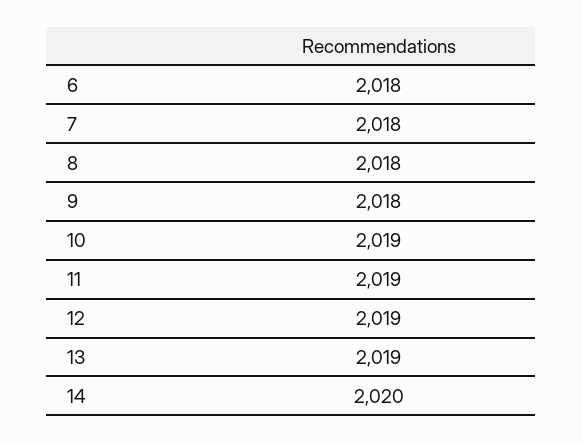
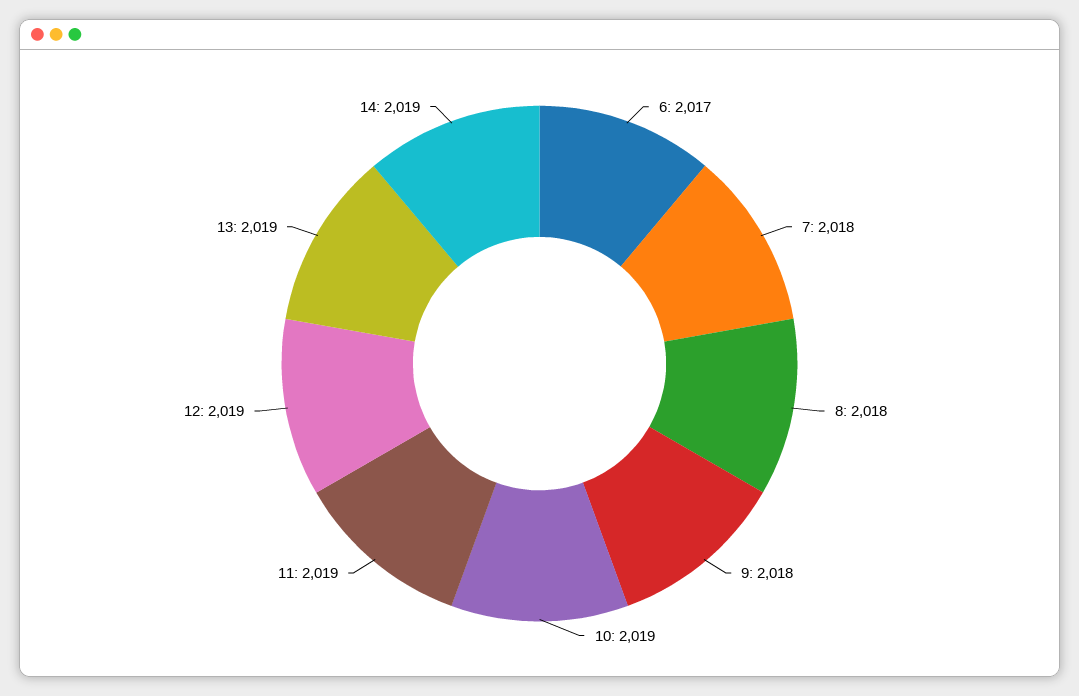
  {
-   "6": 2018,
+   "6": 2017,
    "7": 2018,
    "8": 2018,
    "9": 2018,
    "10": 2019,
    "11": 2019,
    "12": 2019,
    "13": 2019,
-   "14": 2020
+   "14": 2019
  }

